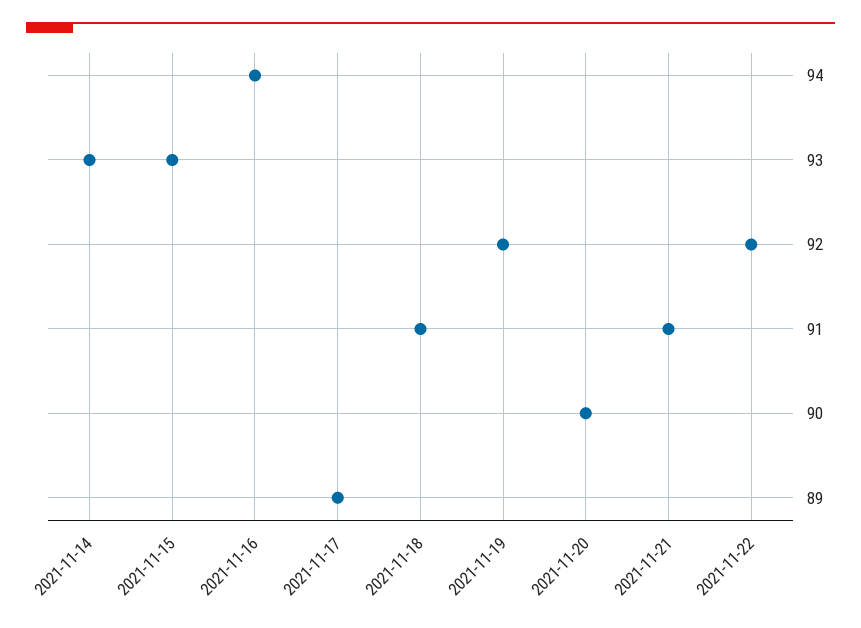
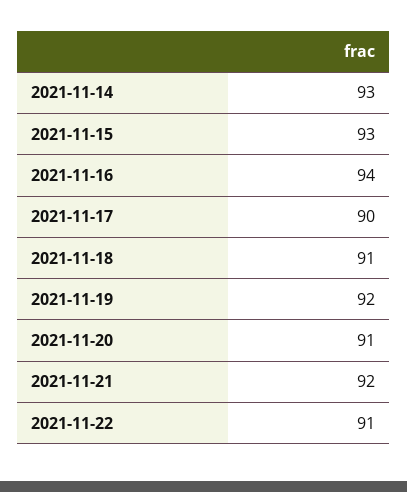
  {
    "2021-11-14": 93,
    "2021-11-15": 93,
    "2021-11-16": 94,
-   "2021-11-17": 89,
+   "2021-11-17": 90,
    "2021-11-18": 91,
    "2021-11-19": 92,
-   "2021-11-20": 90,
+   "2021-11-20": 91,
-   "2021-11-21": 91,
+   "2021-11-21": 92,
-   "2021-11-22": 92
+   "2021-11-22": 91
  }

